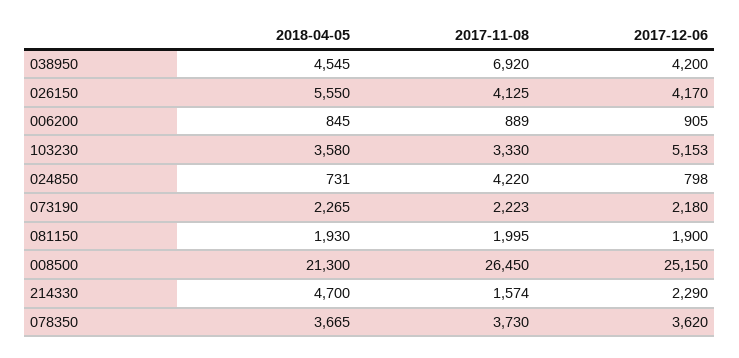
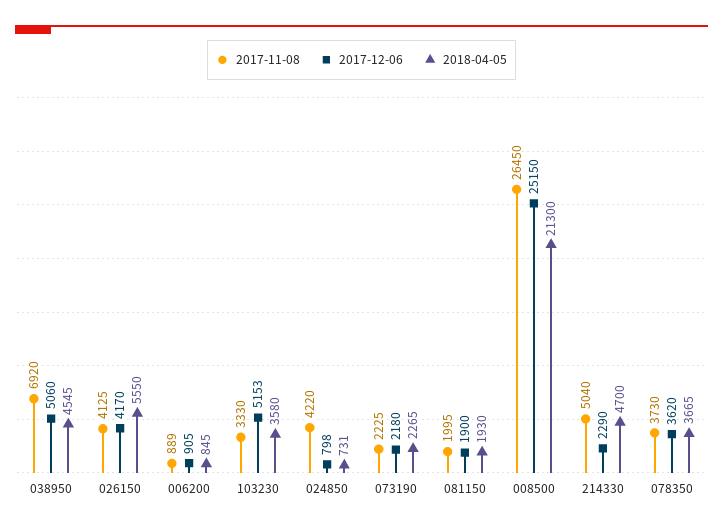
  {
    "2018-04-05": {
      "038950": 4545,
      "026150": 5550,
      "006200": 845,
      "103230": 3580,
      "024850": 731,
      "073190": 2265,
      "081150": 1930,
      "008500": 21300,
      "214330": 4700,
      "078350": 3665
    },
    "2017-11-08": {
      "038950": 6920,
      "026150": 4125,
      "006200": 889,
      "103230": 3330,
      "024850": 4220,
-     "073190": 2223,
+     "073190": 2225,
      "081150": 1995,
      "008500": 26450,
-     "214330": 1574,
+     "214330": 5040,
      "078350": 3730
    },
    "2017-12-06": {
-     "038950": 4200,
+     "038950": 5060,
      "026150": 4170,
      "006200": 905,
      "103230": 5153,
      "024850": 798,
      "073190": 2180,
      "081150": 1900,
      "008500": 25150,
      "214330": 2290,
      "078350": 3620
    }
  }

